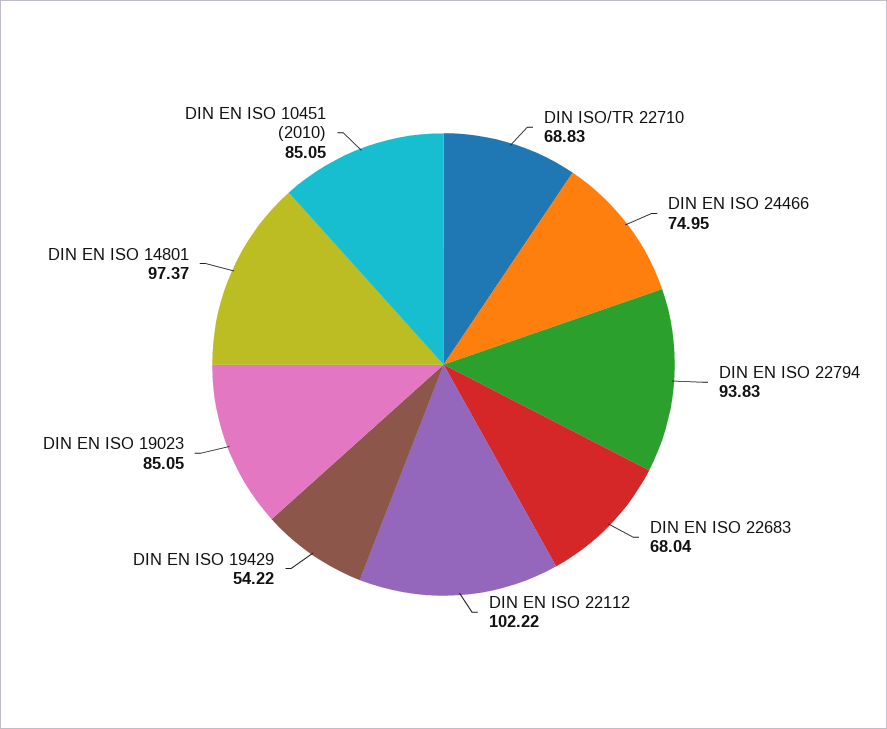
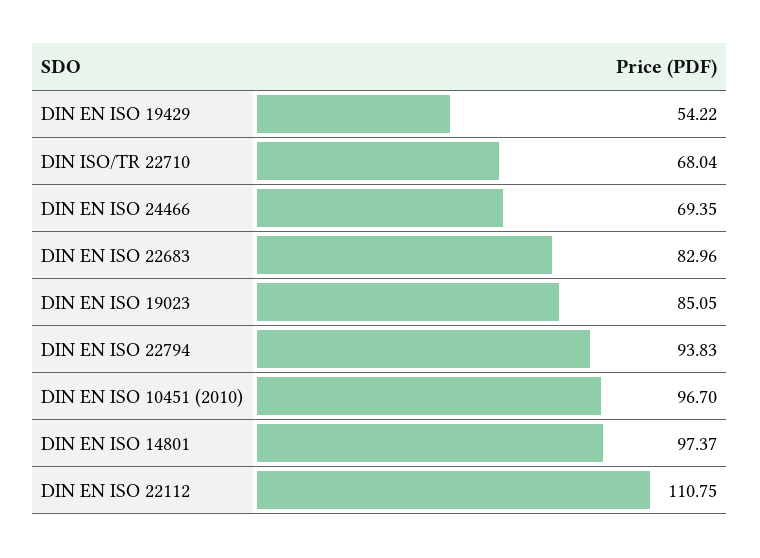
  {
-   "DIN ISO/TR 22710": 68.83,
+   "DIN ISO/TR 22710": 68.04,
-   "DIN EN ISO 24466": 74.95,
+   "DIN EN ISO 24466": 69.35,
    "DIN EN ISO 22794": 93.83,
-   "DIN EN ISO 22683": 68.04,
+   "DIN EN ISO 22683": 82.96,
-   "DIN EN ISO 22112": 102.22,
+   "DIN EN ISO 22112": 110.75,
    "DIN EN ISO 19429": 54.22,
    "DIN EN ISO 19023": 85.05,
    "DIN EN ISO 14801": 97.37,
-   "DIN EN ISO 10451 (2010)": 85.05
+   "DIN EN ISO 10451 (2010)": 96.7
  }

